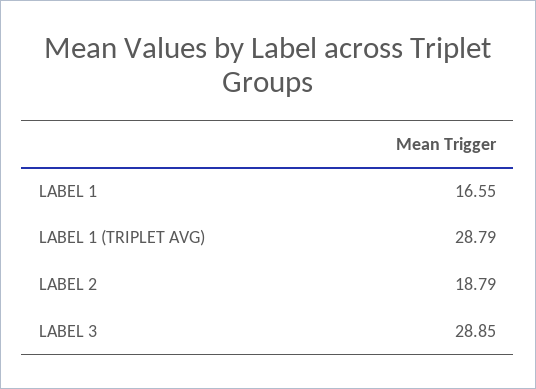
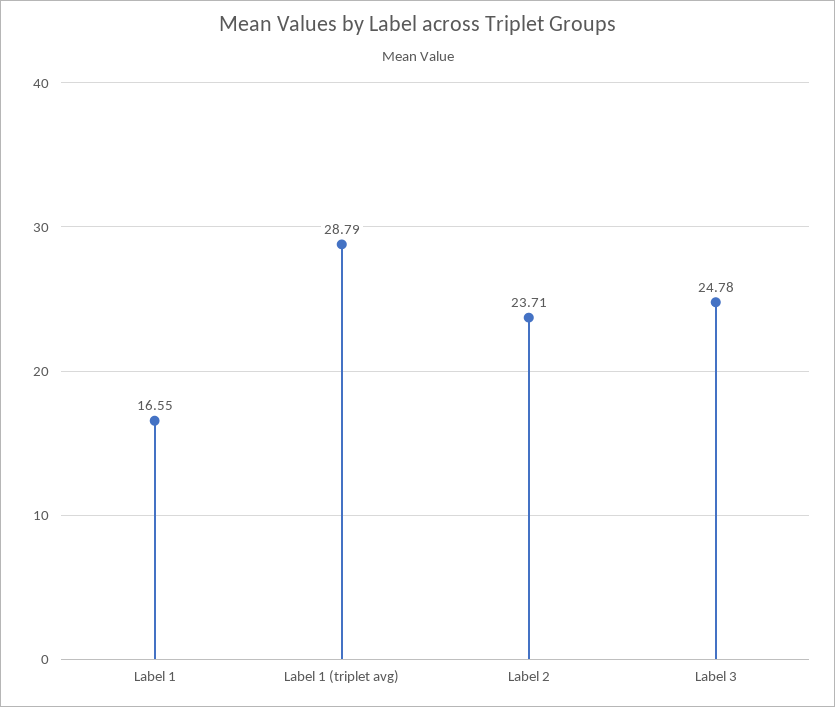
  {
    "LABEL 1": 16.55,
    "LABEL 1 (TRIPLET AVG)": 28.79,
-   "LABEL 2": 18.79,
+   "LABEL 2": 23.71,
-   "LABEL 3": 28.85
+   "LABEL 3": 24.78
  }

